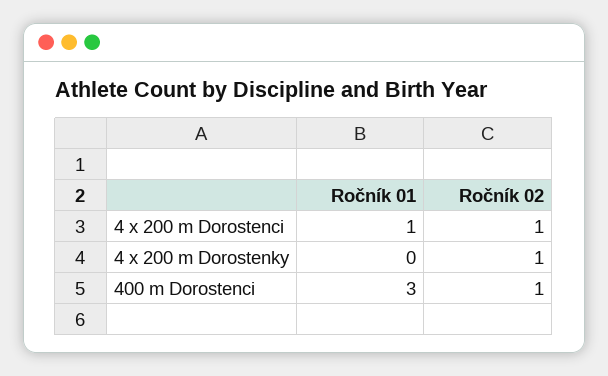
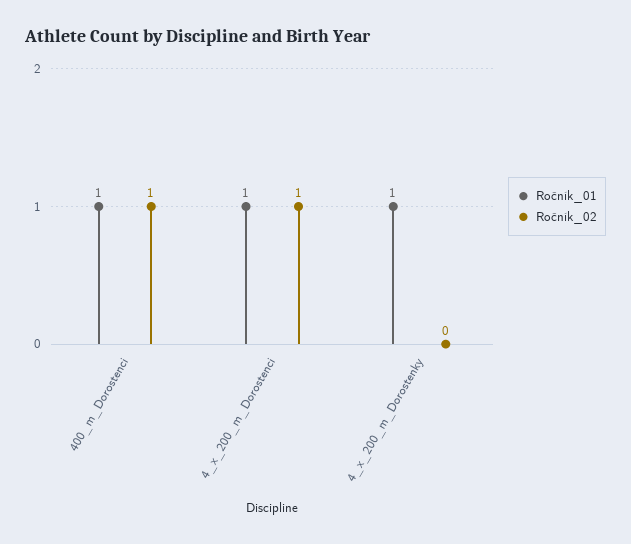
  {
    "Ročník 01": {
      "4 x 200 m Dorostenci": 1,
-     "4 x 200 m Dorostenky": 0,
+     "4 x 200 m Dorostenky": 1,
-     "400 m Dorostenci": 3
+     "400 m Dorostenci": 1
    },
    "Ročník 02": {
      "4 x 200 m Dorostenci": 1,
-     "4 x 200 m Dorostenky": 1,
+     "4 x 200 m Dorostenky": 0,
      "400 m Dorostenci": 1
    }
  }

